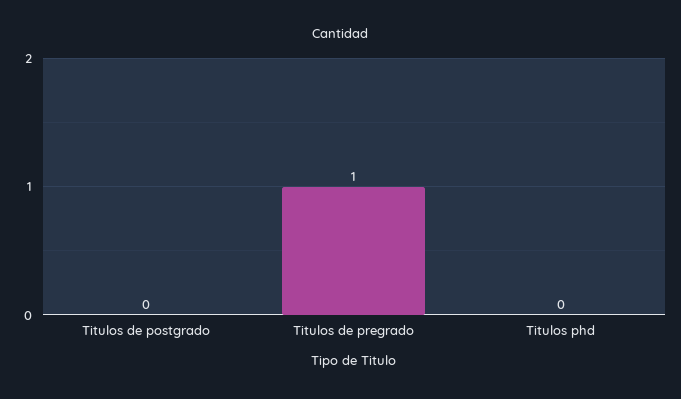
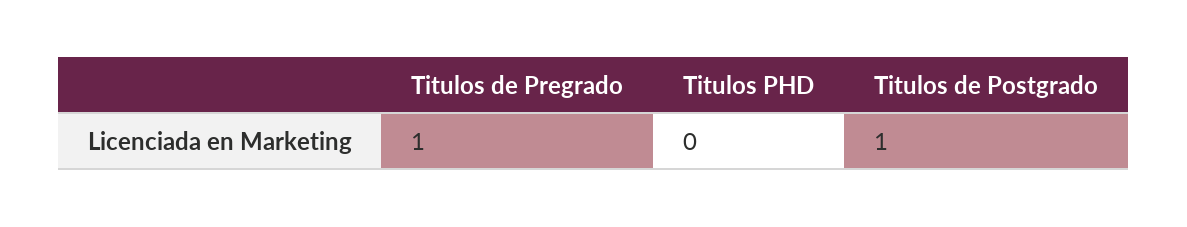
  {
-   "Titulos de postgrado": 0,
+   "Titulos de postgrado": 1,
    "Titulos de pregrado": 1,
    "Titulos phd": 0
  }

